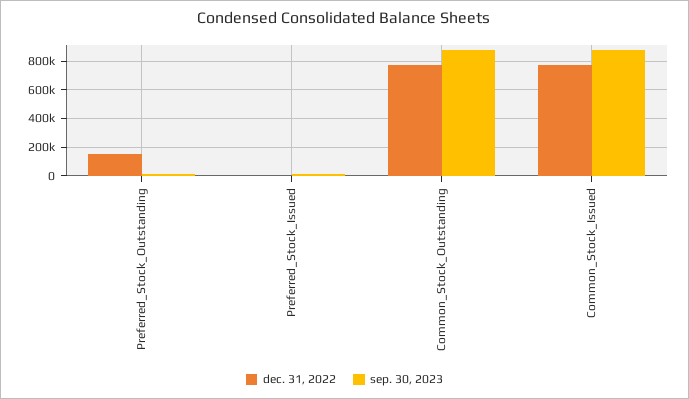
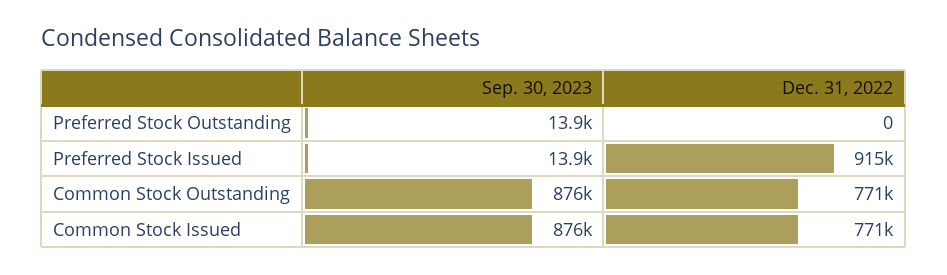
  {
    "dec. 31, 2022": {
-     "Preferred_Stock_Outstanding": 150000,
+     "Preferred_Stock_Outstanding": 0,
-     "Preferred_Stock_Issued": 0,
+     "Preferred_Stock_Issued": 915000,
      "Common_Stock_Outstanding": 771000,
      "Common_Stock_Issued": 771000
    },
    "sep. 30, 2023": {
      "Preferred_Stock_Outstanding": 13900,
      "Preferred_Stock_Issued": 13900,
      "Common_Stock_Outstanding": 876000,
      "Common_Stock_Issued": 876000
    }
  }

